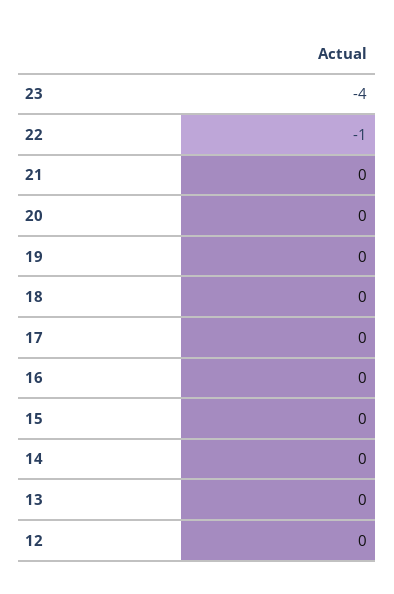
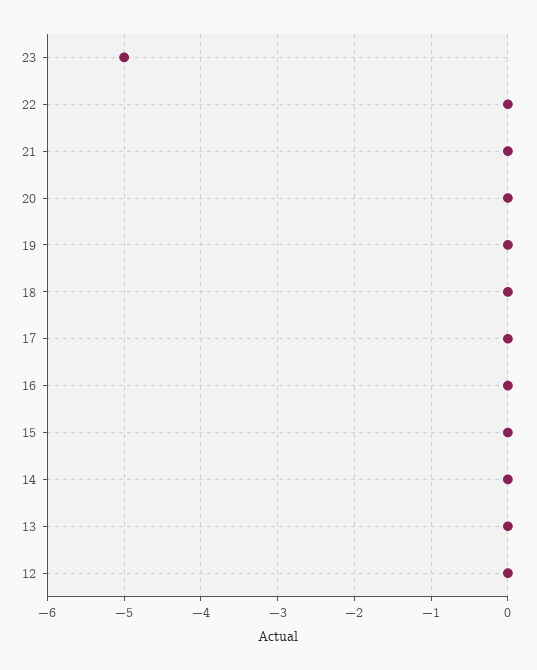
  {
-   "23": -4,
+   "23": -5,
-   "22": -1,
+   "22": 0,
    "21": 0,
    "20": 0,
    "19": 0,
    "18": 0,
    "17": 0,
    "16": 0,
    "15": 0,
    "14": 0,
    "13": 0,
    "12": 0
  }

